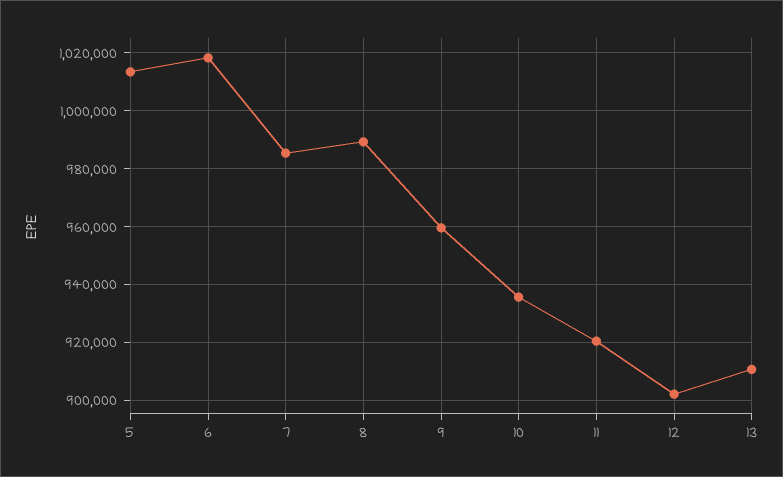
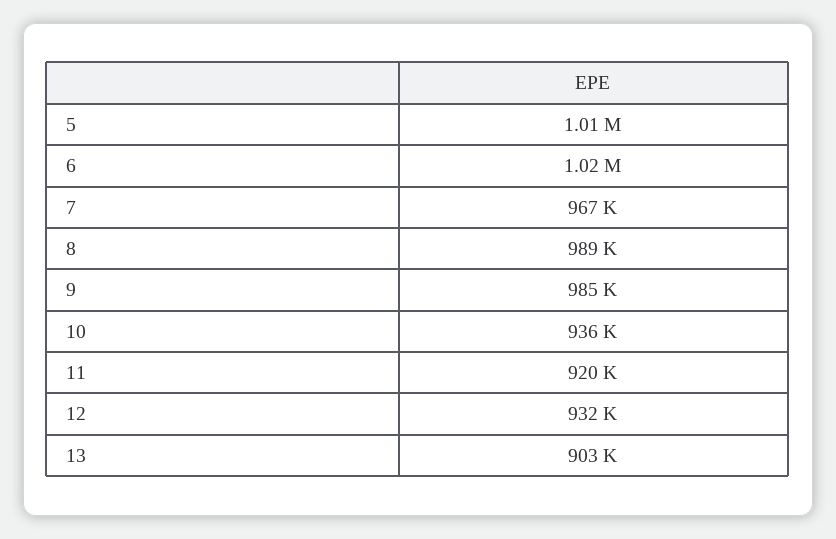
  {
    "5": 1010000,
    "6": 1020000,
-   "7": 985000,
+   "7": 967000,
    "8": 989000,
-   "9": 960000,
+   "9": 985000,
    "10": 936000,
    "11": 920000,
-   "12": 902500,
+   "12": 932000,
-   "13": 910000
+   "13": 903000
  }

